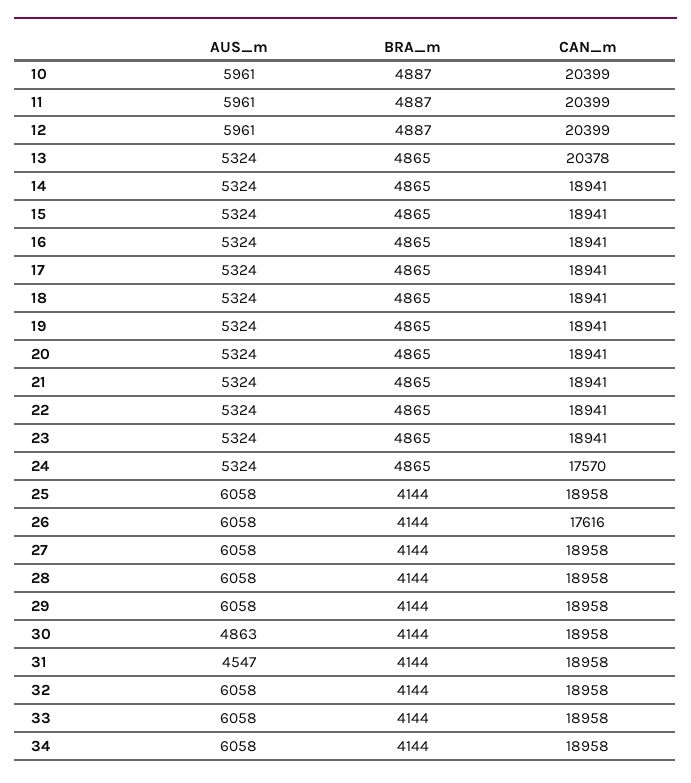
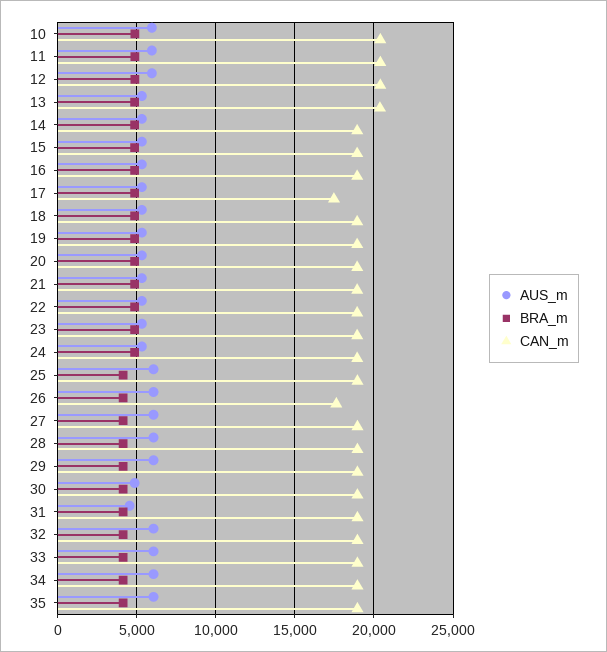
  {
    "AUS_m": {
      "10": 5961,
      "11": 5961,
      "12": 5961,
      "13": 5324,
      "14": 5324,
      "15": 5324,
      "16": 5324,
      "17": 5324,
      "18": 5324,
      "19": 5324,
      "20": 5324,
      "21": 5324,
      "22": 5324,
      "23": 5324,
      "24": 5324,
      "25": 6058,
      "26": 6058,
      "27": 6058,
      "28": 6058,
      "29": 6058,
      "30": 4863,
      "31": 4547,
      "32": 6058,
      "33": 6058,
-     "34": 6058
+     "34": 6058,
+     "35": 6000
    },
    "BRA_m": {
      "10": 4887,
      "11": 4887,
      "12": 4887,
      "13": 4865,
      "14": 4865,
      "15": 4865,
      "16": 4865,
      "17": 4865,
      "18": 4865,
      "19": 4865,
      "20": 4865,
      "21": 4865,
      "22": 4865,
      "23": 4865,
      "24": 4865,
      "25": 4144,
      "26": 4144,
      "27": 4144,
      "28": 4144,
      "29": 4144,
      "30": 4144,
      "31": 4144,
      "32": 4144,
      "33": 4144,
-     "34": 4144
+     "34": 4144,
+     "35": 4000
    },
    "CAN_m": {
      "10": 20399,
      "11": 20399,
      "12": 20399,
      "13": 20378,
      "14": 18941,
      "15": 18941,
      "16": 18941,
-     "17": 18941,
+     "17": 17500,
      "18": 18941,
      "19": 18941,
      "20": 18941,
      "21": 18941,
      "22": 18941,
      "23": 18941,
-     "24": 17570,
+     "24": 19000,
      "25": 18958,
      "26": 17616,
      "27": 18958,
      "28": 18958,
      "29": 18958,
      "30": 18958,
      "31": 18958,
      "32": 18958,
      "33": 18958,
-     "34": 18958
+     "34": 18958,
+     "35": 19000
    }
  }

